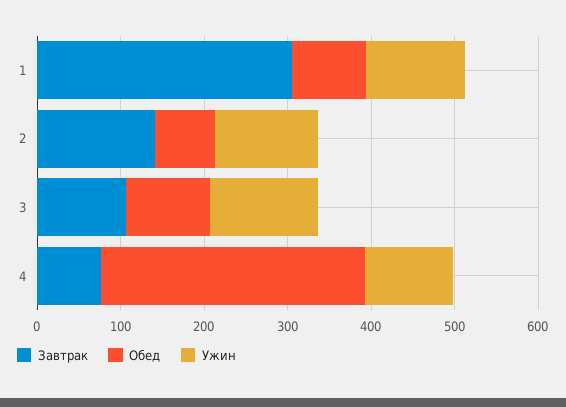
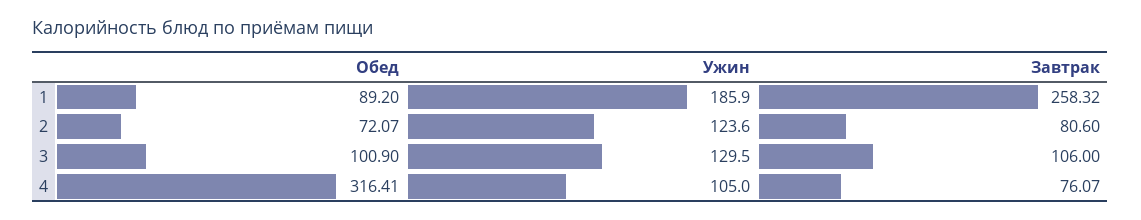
  {
    "Завтрак": {
-     "1": 300,
+     "1": 258.32,
-     "2": 140,
+     "2": 80.6,
      "3": 106,
      "4": 76.07
    },
    "Обед": {
      "1": 89.2,
      "2": 72.07,
      "3": 100.9,
      "4": 316.41
    },
    "Ужин": {
-     "1": 120,
+     "1": 185.9,
      "2": 123.6,
      "3": 129.5,
      "4": 105
    }
  }

